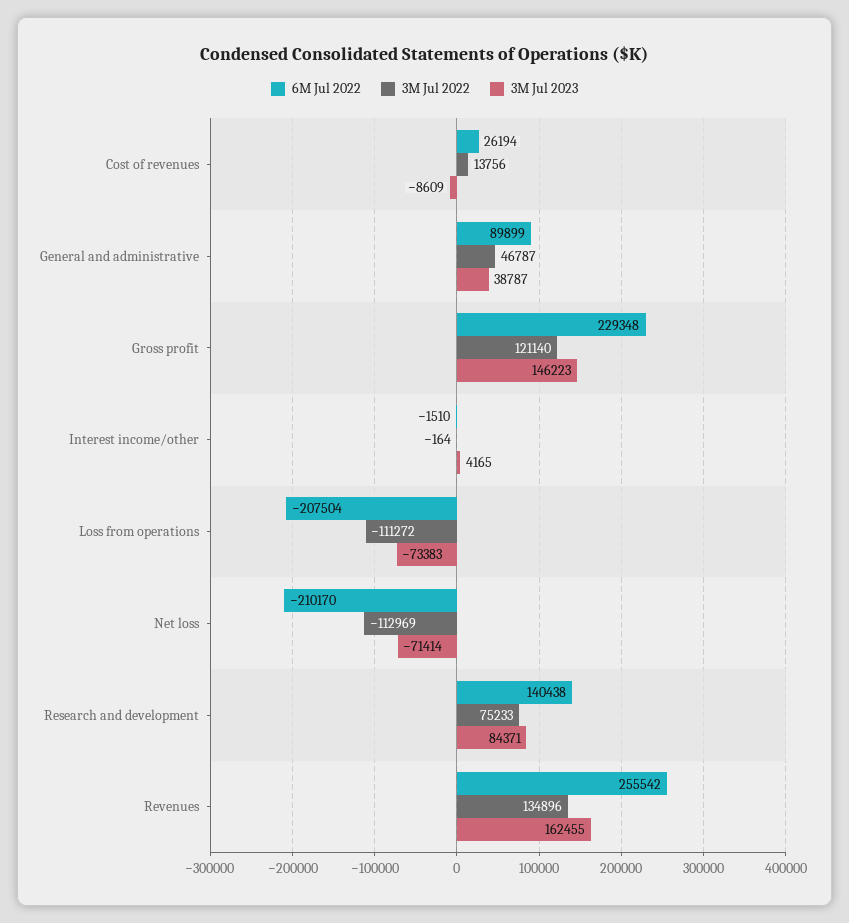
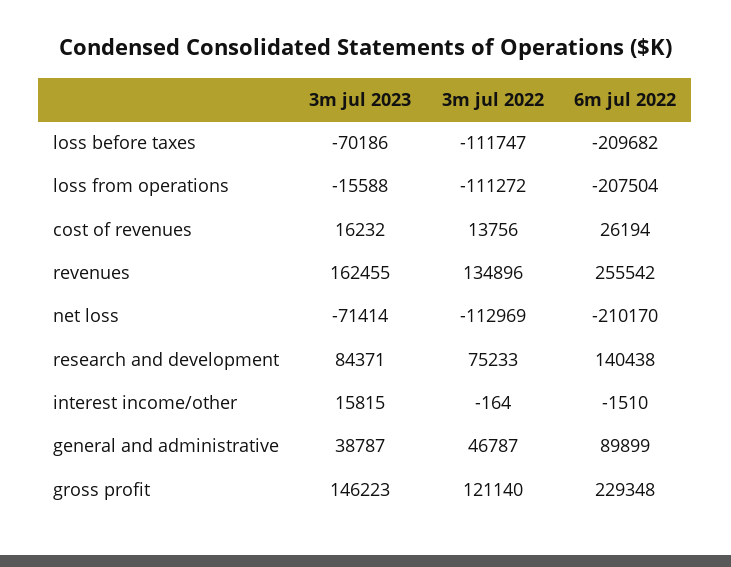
  {
    "6M Jul 2022": {
      "Cost of revenues": 26194,
      "General and administrative": 89899,
      "Gross profit": 229348,
      "Interest income/other": -1510,
      "Loss from operations": -207504,
      "Net loss": -210170,
      "Research and development": 140438,
-     "Revenues": 255542
+     "Revenues": 255542,
+     "loss before taxes": -209682
    },
    "3M Jul 2022": {
      "Cost of revenues": 13756,
      "General and administrative": 46787,
      "Gross profit": 121140,
      "Interest income/other": -164,
      "Loss from operations": -111272,
      "Net loss": -112969,
      "Research and development": 75233,
-     "Revenues": 134896
+     "Revenues": 134896,
+     "loss before taxes": -111747
    },
    "3M Jul 2023": {
-     "Cost of revenues": -8609,
+     "Cost of revenues": 16232,
      "General and administrative": 38787,
      "Gross profit": 146223,
-     "Interest income/other": 4165,
+     "Interest income/other": 15815,
-     "Loss from operations": -73383,
+     "Loss from operations": -15588,
      "Net loss": -71414,
      "Research and development": 84371,
-     "Revenues": 162455
+     "Revenues": 162455,
+     "loss before taxes": -70186
    }
  }

